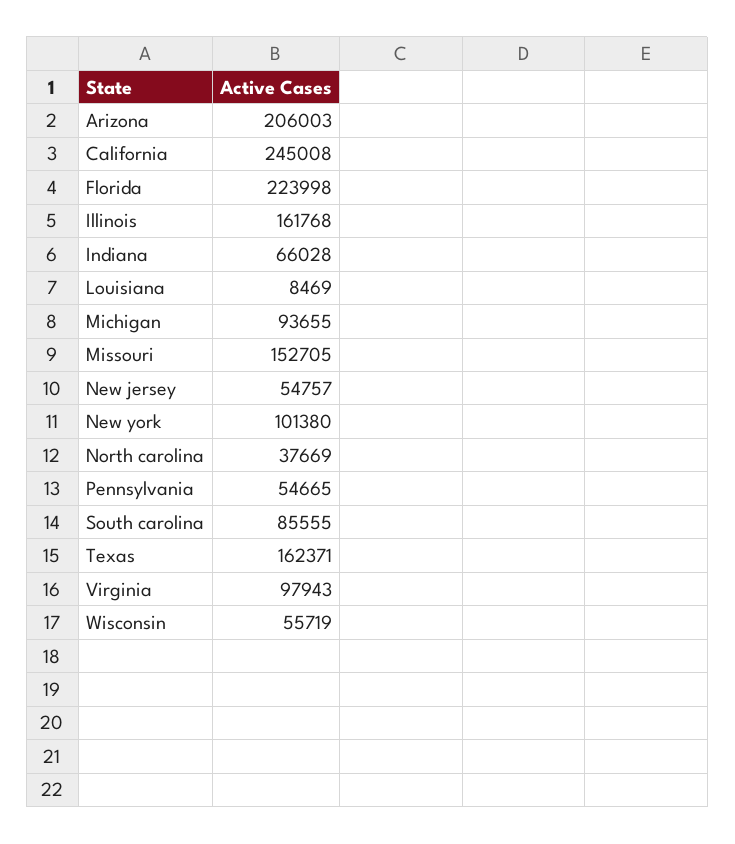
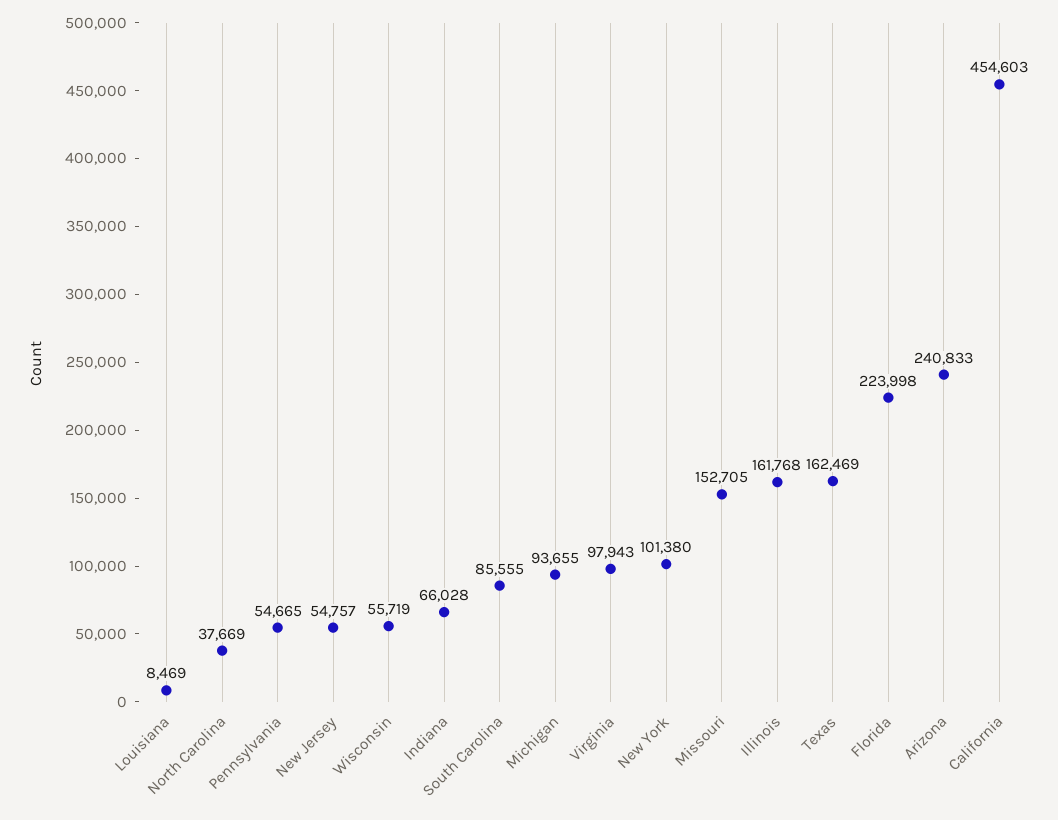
  {
-   "Arizona": 206003,
+   "Arizona": 240833,
-   "California": 245008,
+   "California": 454603,
    "Florida": 223998,
    "Illinois": 161768,
    "Indiana": 66028,
    "Louisiana": 8469,
    "Michigan": 93655,
    "Missouri": 152705,
    "New jersey": 54757,
    "New york": 101380,
    "North carolina": 37669,
    "Pennsylvania": 54665,
    "South carolina": 85555,
-   "Texas": 162371,
+   "Texas": 162469,
    "Virginia": 97943,
    "Wisconsin": 55719
  }

